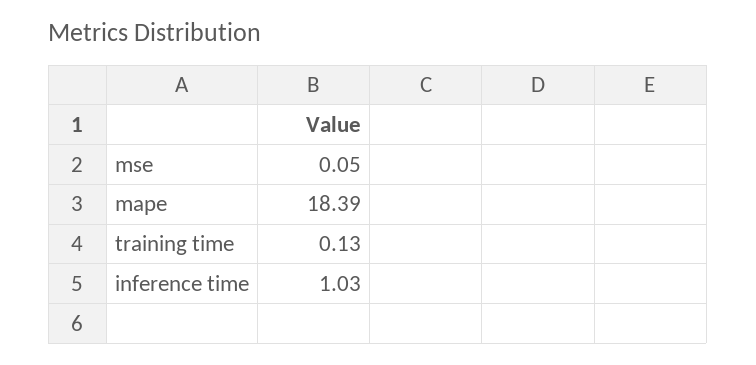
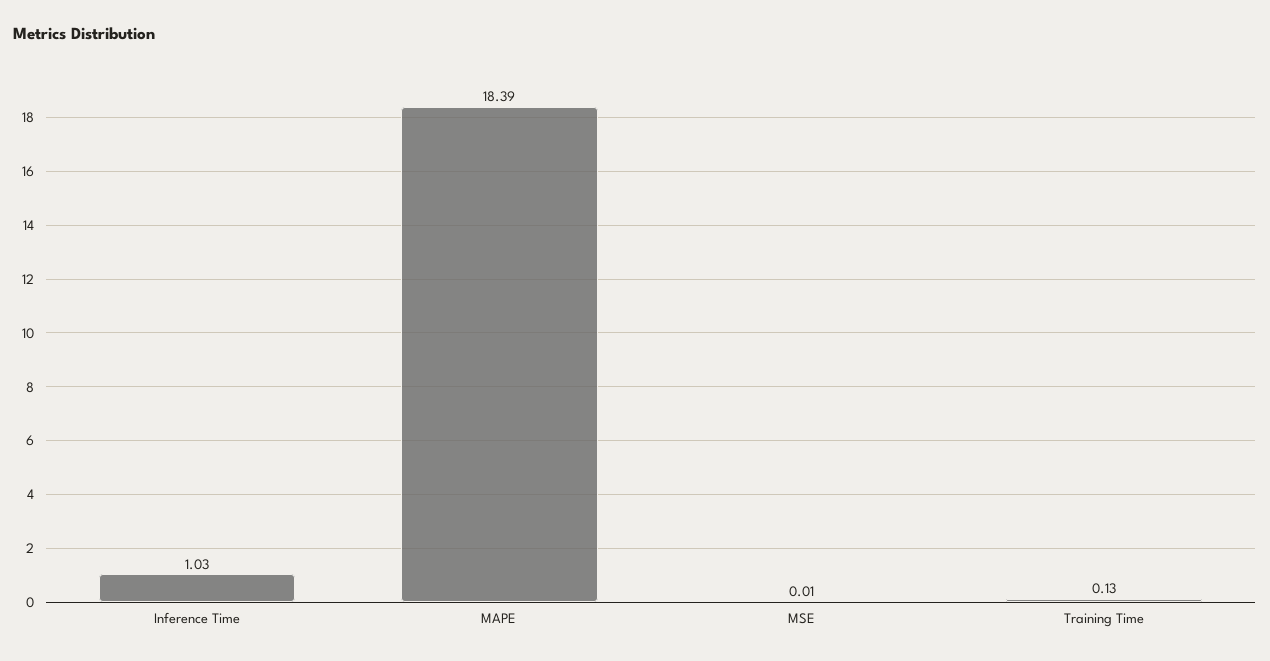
  {
-   "mse": 0.05,
+   "mse": 0.01,
    "mape": 18.39,
    "training time": 0.13,
    "inference time": 1.03
  }

